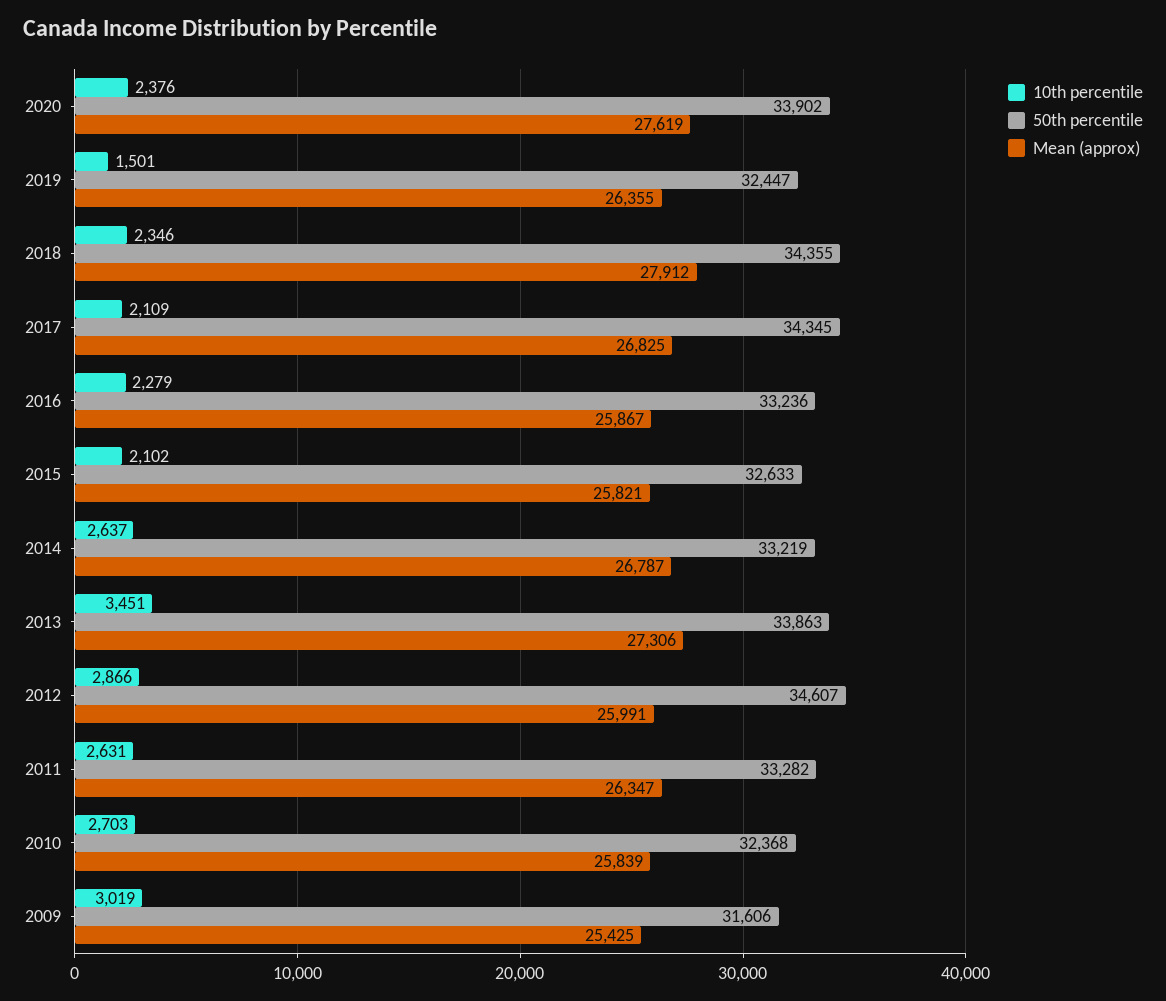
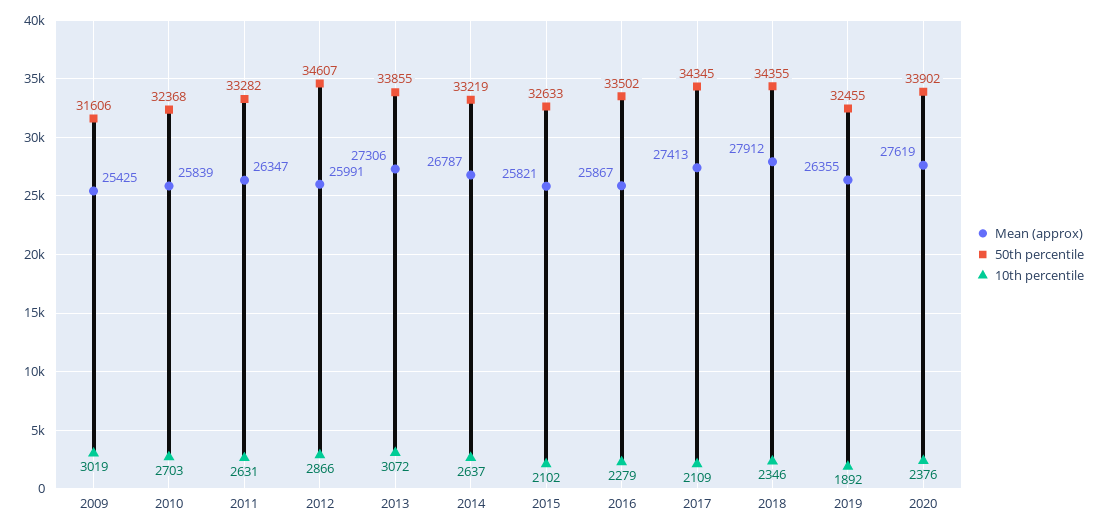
  {
    "10th percentile": {
      "2020": 2376,
-     "2019": 1501,
+     "2019": 1892,
      "2018": 2346,
      "2017": 2109,
      "2016": 2279,
      "2015": 2102,
      "2014": 2637,
-     "2013": 3451,
+     "2013": 3072,
      "2012": 2866,
      "2011": 2631,
      "2010": 2703,
      "2009": 3019
    },
    "50th percentile": {
      "2020": 33902,
-     "2019": 32447,
+     "2019": 32455,
      "2018": 34355,
      "2017": 34345,
-     "2016": 33236,
+     "2016": 33502,
      "2015": 32633,
      "2014": 33219,
-     "2013": 33863,
+     "2013": 33855,
      "2012": 34607,
      "2011": 33282,
      "2010": 32368,
      "2009": 31606
    },
    "Mean (approx)": {
      "2020": 27619,
      "2019": 26355,
      "2018": 27912,
-     "2017": 26825,
+     "2017": 27413,
      "2016": 25867,
      "2015": 25821,
      "2014": 26787,
      "2013": 27306,
      "2012": 25991,
      "2011": 26347,
      "2010": 25839,
      "2009": 25425
    }
  }

